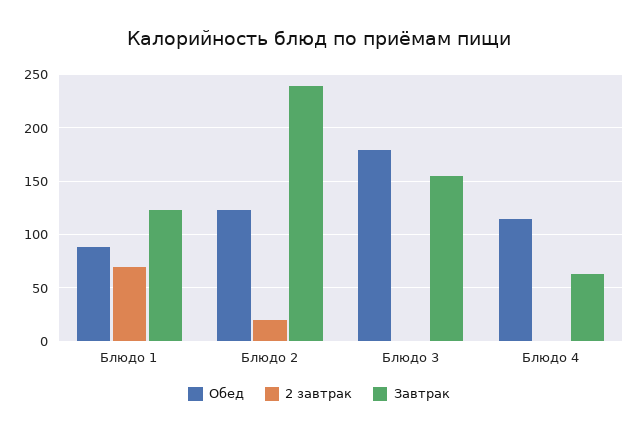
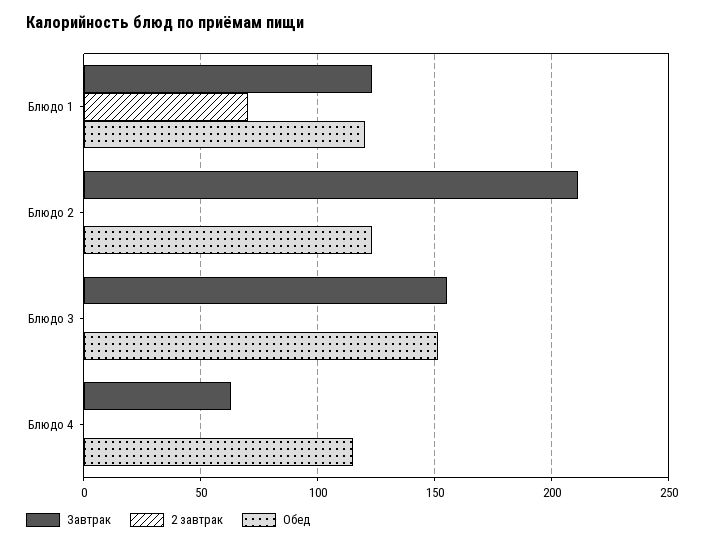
  {
    "Обед": {
-     "Блюдо 1": 90,
+     "Блюдо 1": 120,
      "Блюдо 2": 125,
-     "Блюдо 3": 180,
+     "Блюдо 3": 150,
      "Блюдо 4": 115
    },
    "2 завтрак": {
      "Блюдо 1": 70,
-     "Блюдо 2": 20,
+     "Блюдо 2": 0,
      "Блюдо 3": 0,
      "Блюдо 4": 0
    },
    "Завтрак": {
      "Блюдо 1": 125,
-     "Блюдо 2": 240,
+     "Блюдо 2": 210,
      "Блюдо 3": 155,
      "Блюдо 4": 65
    }
  }

